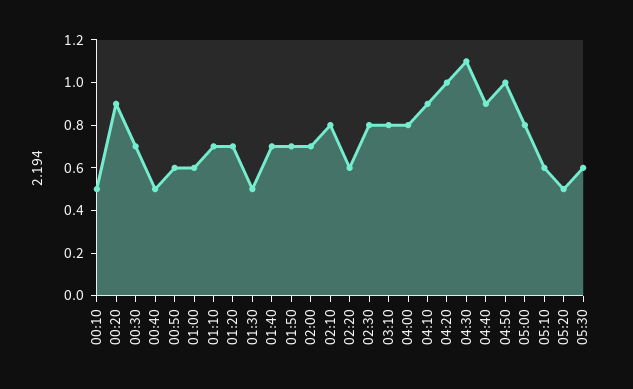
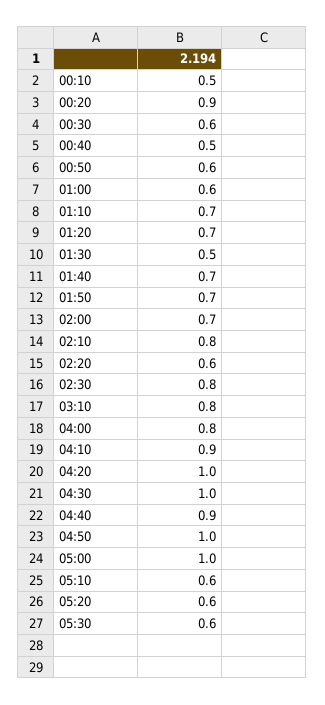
  {
    "00:10": 0.5,
    "00:20": 0.9,
-   "00:30": 0.7,
+   "00:30": 0.6,
    "00:40": 0.5,
    "00:50": 0.6,
    "01:00": 0.6,
    "01:10": 0.7,
    "01:20": 0.7,
    "01:30": 0.5,
    "01:40": 0.7,
    "01:50": 0.7,
    "02:00": 0.7,
    "02:10": 0.8,
    "02:20": 0.6,
    "02:30": 0.8,
    "03:10": 0.8,
    "04:00": 0.8,
    "04:10": 0.9,
    "04:20": 1,
-   "04:30": 1.1,
+   "04:30": 1,
    "04:40": 0.9,
    "04:50": 1,
-   "05:00": 0.8,
+   "05:00": 1,
    "05:10": 0.6,
-   "05:20": 0.5,
+   "05:20": 0.6,
    "05:30": 0.6
  }

